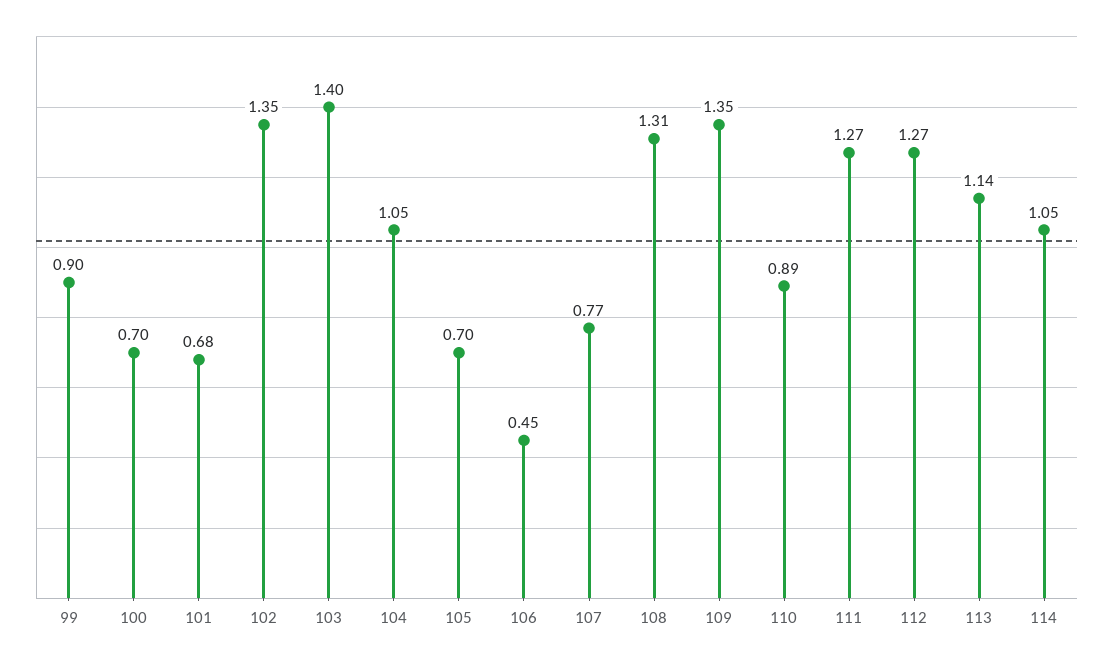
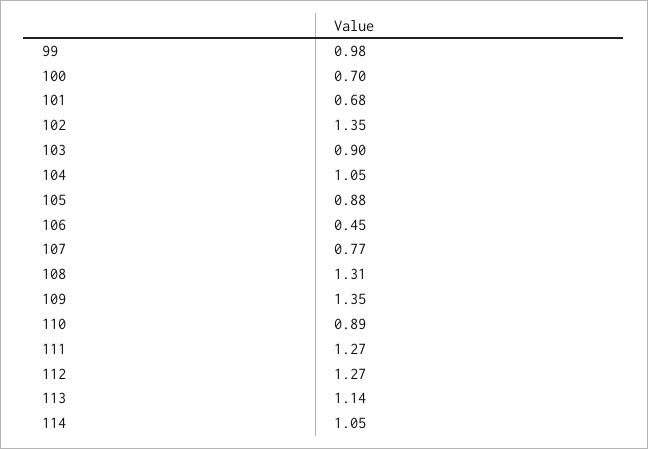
  {
-   "99": 0.9,
+   "99": 0.98,
    "100": 0.7,
    "101": 0.68,
    "102": 1.35,
-   "103": 1.4,
+   "103": 0.9,
    "104": 1.05,
-   "105": 0.7,
+   "105": 0.88,
    "106": 0.45,
    "107": 0.77,
    "108": 1.31,
    "109": 1.35,
    "110": 0.89,
    "111": 1.27,
    "112": 1.27,
    "113": 1.14,
    "114": 1.05
  }

